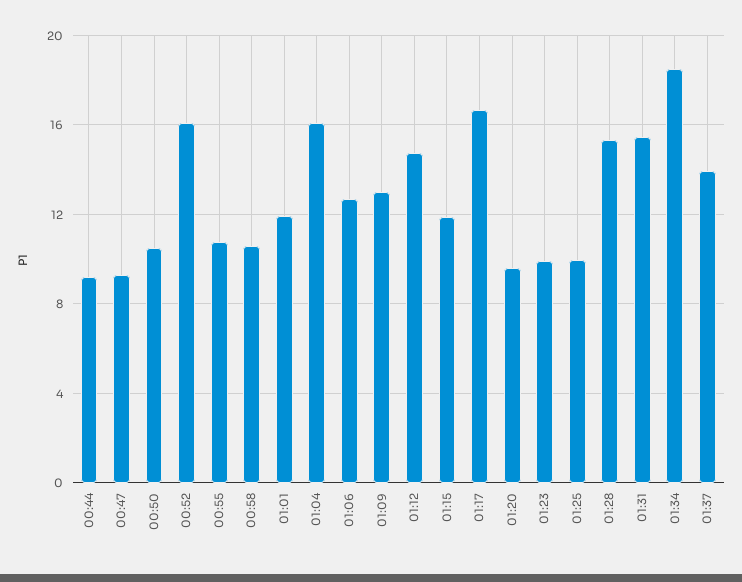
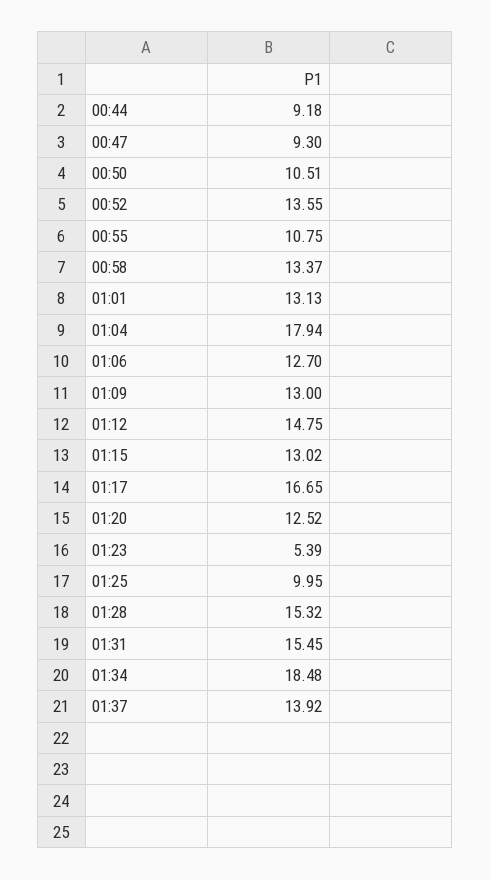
  {
    "00:44": 9.18,
    "00:47": 9.3,
    "00:50": 10.51,
-   "00:52": 16,
+   "00:52": 13.55,
    "00:55": 10.75,
-   "00:58": 10.5,
+   "00:58": 13.37,
-   "01:01": 12,
+   "01:01": 13.13,
-   "01:04": 16,
+   "01:04": 17.94,
    "01:06": 12.7,
    "01:09": 13,
    "01:12": 14.75,
-   "01:15": 12,
+   "01:15": 13.02,
    "01:17": 16.65,
-   "01:20": 9.5,
+   "01:20": 12.52,
-   "01:23": 10,
+   "01:23": 5.39,
    "01:25": 9.95,
    "01:28": 15.32,
    "01:31": 15.45,
    "01:34": 18.48,
    "01:37": 13.92
  }

